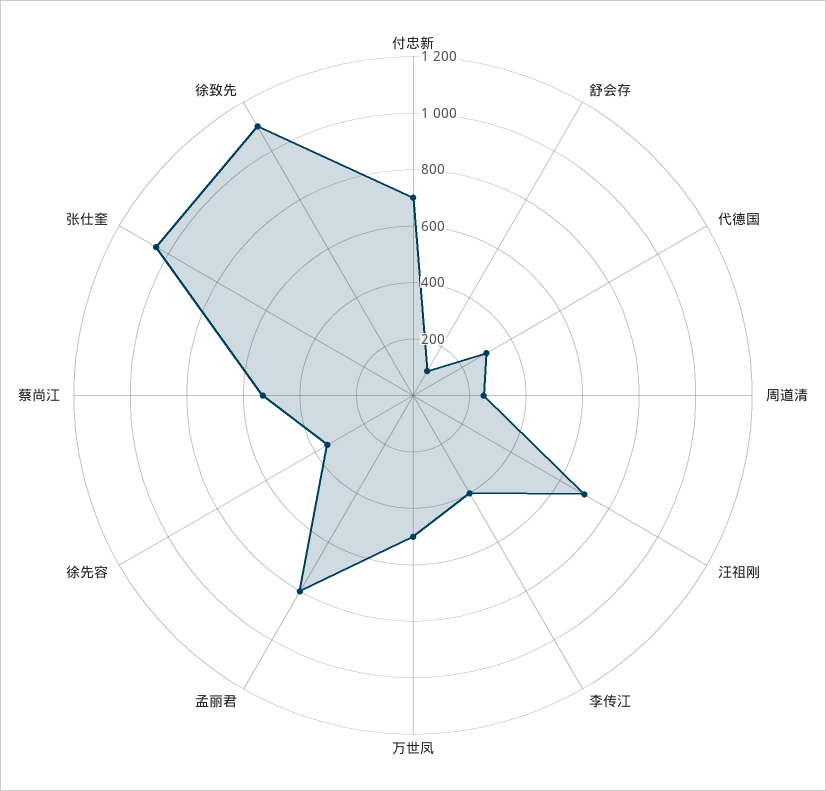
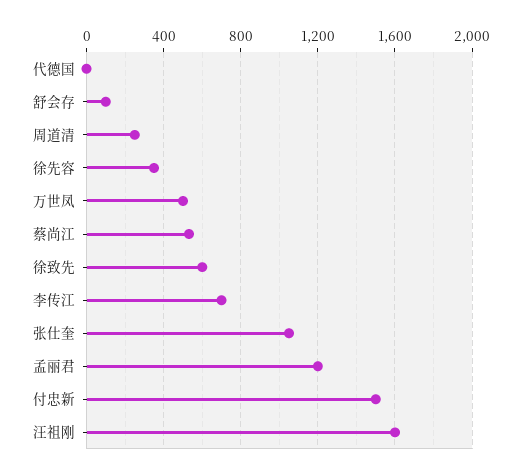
  {
-   "付忠新": 700,
+   "付忠新": 1500,
    "舒会存": 100,
-   "代德国": 300,
+   "代德国": 0,
    "周道清": 250,
-   "汪祖刚": 700,
+   "汪祖刚": 1600,
-   "李传江": 400,
+   "李传江": 700,
    "万世凤": 500,
-   "孟丽君": 800,
+   "孟丽君": 1200,
    "徐先容": 350,
    "蔡尚江": 550,
    "张仕奎": 1050,
-   "徐致先": 1100
+   "徐致先": 600
  }

